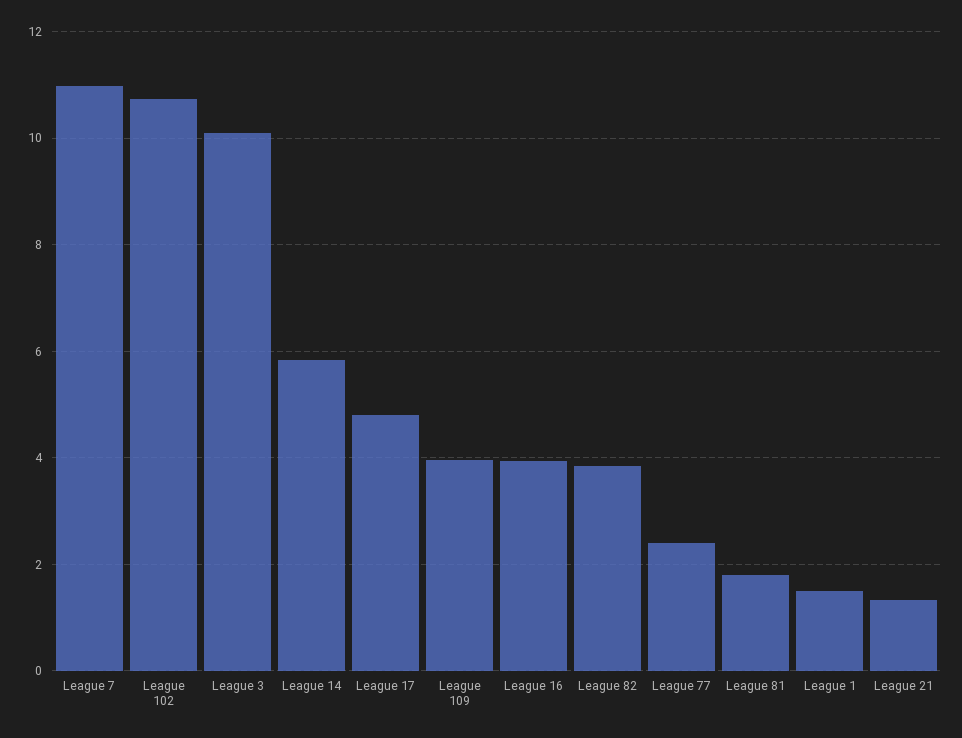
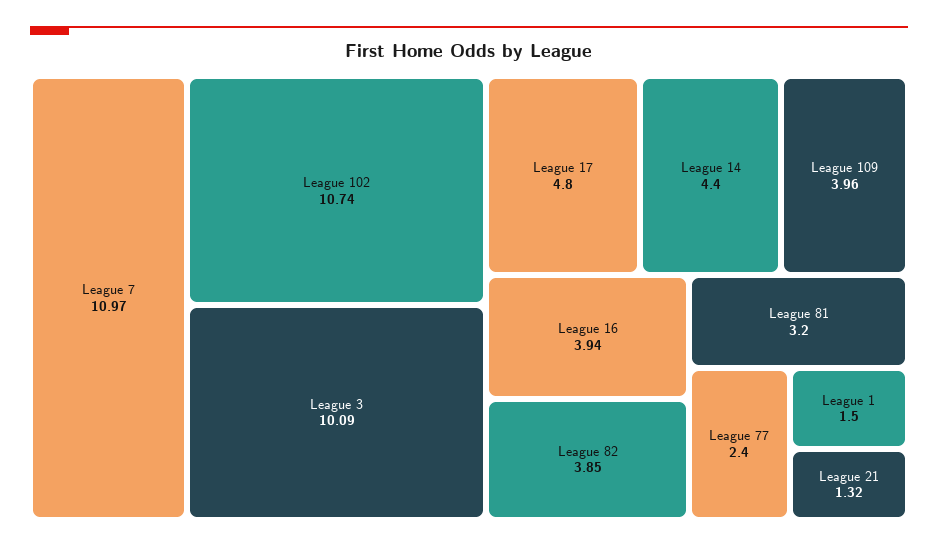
  {
    "League 7": 10.97,
    "League 102": 10.74,
    "League 3": 10.09,
-   "League 14": 5.8,
+   "League 14": 4.4,
    "League 17": 4.8,
    "League 109": 3.96,
    "League 16": 3.94,
    "League 82": 3.85,
    "League 77": 2.4,
-   "League 81": 1.8,
+   "League 81": 3.2,
    "League 1": 1.5,
    "League 21": 1.32
  }

